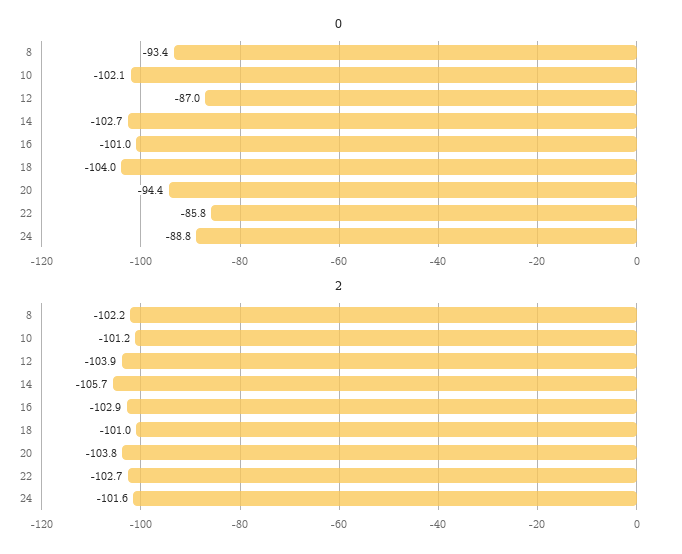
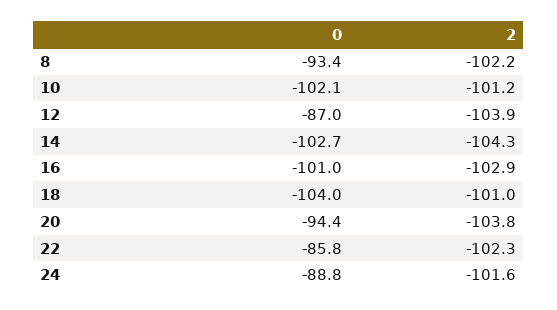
  {
    "0": {
      "8": -93.4,
      "10": -102.1,
      "12": -87,
      "14": -102.7,
      "16": -101,
      "18": -104,
      "20": -94.4,
      "22": -85.8,
      "24": -88.8
    },
    "2": {
      "8": -102.2,
      "10": -101.2,
      "12": -103.9,
-     "14": -105.7,
+     "14": -104.3,
      "16": -102.9,
      "18": -101,
      "20": -103.8,
-     "22": -102.7,
+     "22": -102.3,
      "24": -101.6
    }
  }

